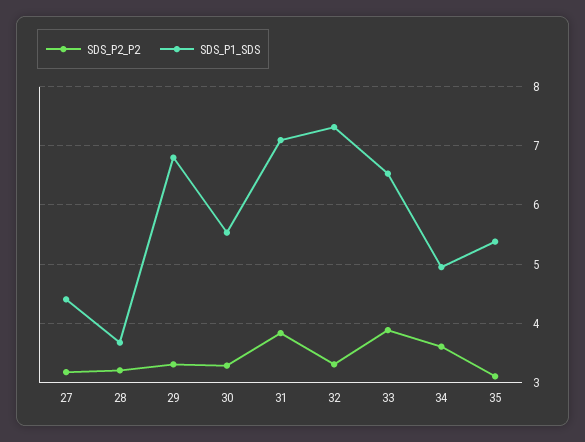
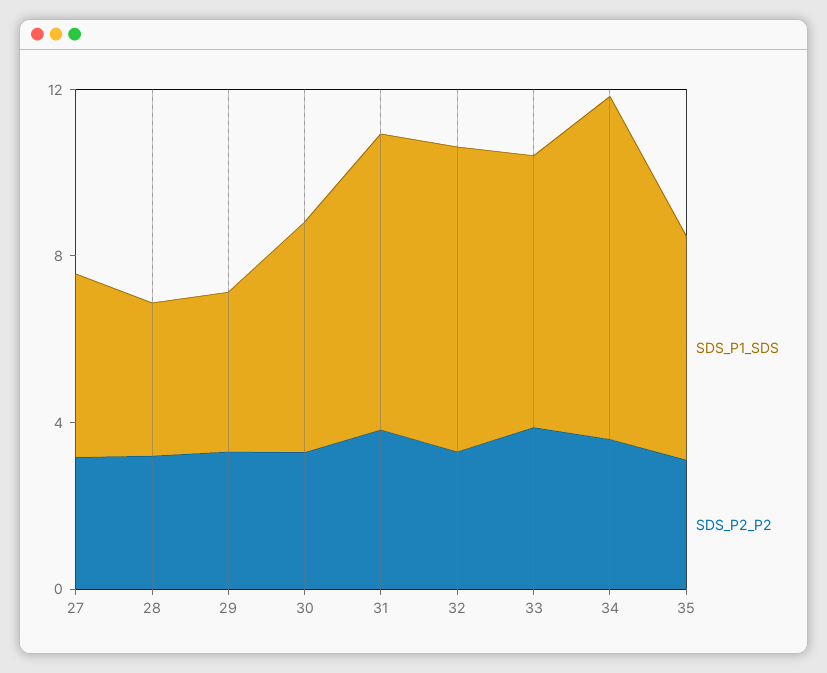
  {
    "SDS_P2_P2": {
      "27": 3.2,
      "28": 3.2,
      "29": 3.4,
      "30": 3.2,
      "31": 3.8,
      "32": 3.4,
      "33": 3.8,
      "34": 3.6,
      "35": 3.2
    },
    "SDS_P1_SDS": {
      "27": 4.4,
      "28": 3.6,
-     "29": 6.8,
+     "29": 4,
      "30": 5.6,
      "31": 7.2,
      "32": 7.4,
      "33": 6.6,
-     "34": 5,
+     "34": 8,
      "35": 5.4
    }
  }

